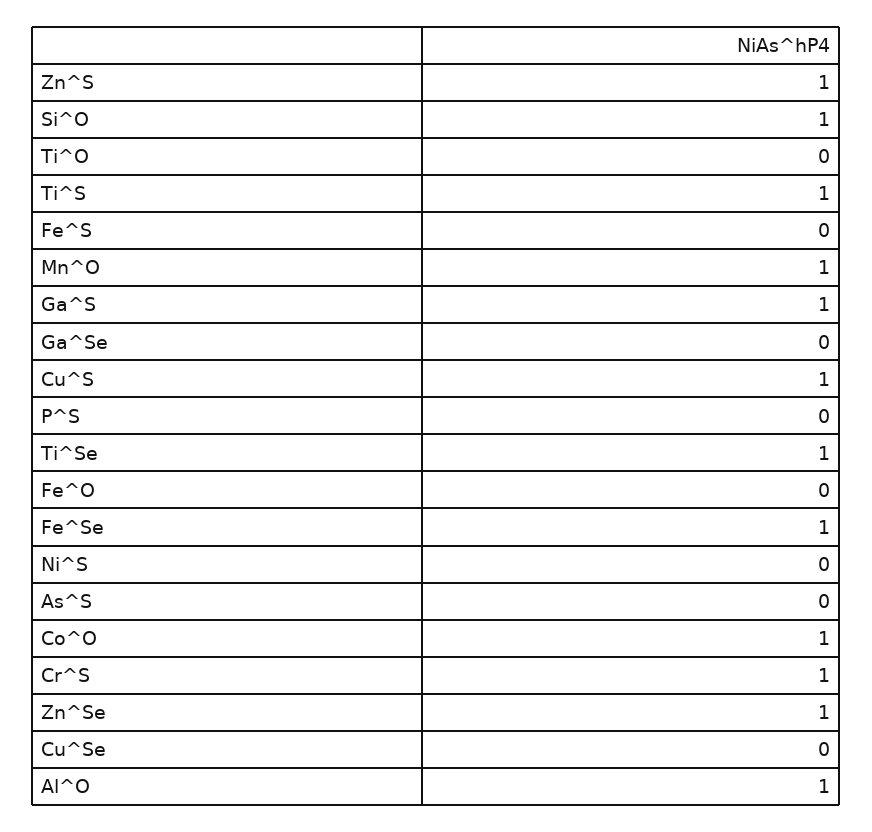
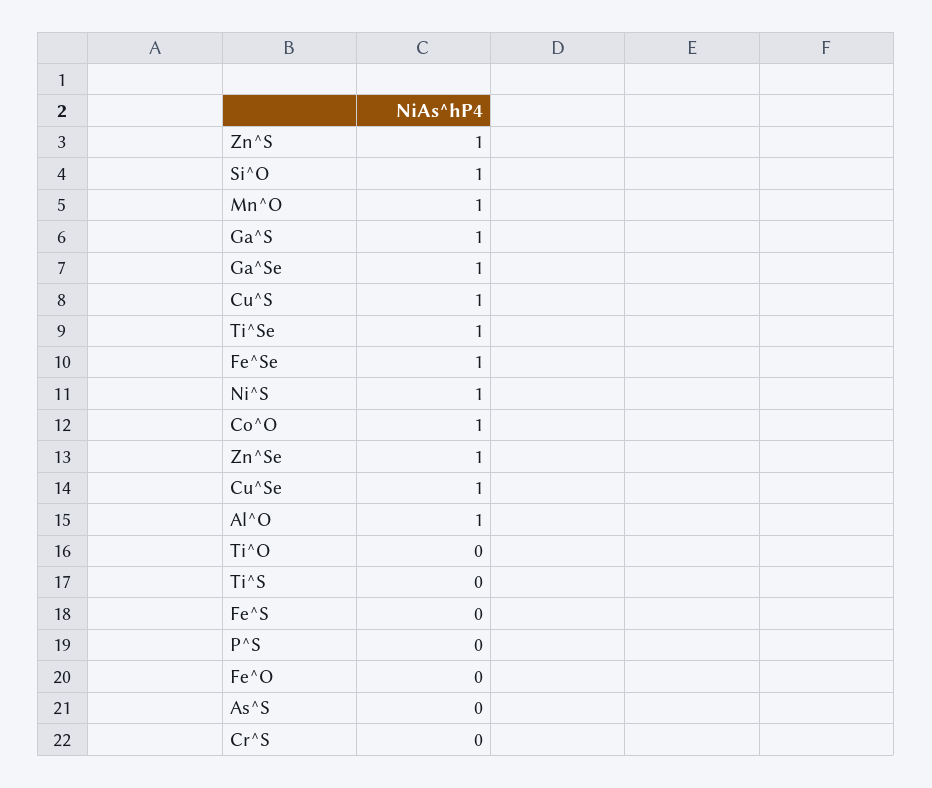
  {
    "Zn^S": 1,
    "Si^O": 1,
    "Ti^O": 0,
-   "Ti^S": 1,
+   "Ti^S": 0,
    "Fe^S": 0,
    "Mn^O": 1,
    "Ga^S": 1,
-   "Ga^Se": 0,
+   "Ga^Se": 1,
    "Cu^S": 1,
    "P^S": 0,
    "Ti^Se": 1,
    "Fe^O": 0,
    "Fe^Se": 1,
-   "Ni^S": 0,
+   "Ni^S": 1,
    "As^S": 0,
    "Co^O": 1,
-   "Cr^S": 1,
+   "Cr^S": 0,
    "Zn^Se": 1,
-   "Cu^Se": 0,
+   "Cu^Se": 1,
    "Al^O": 1
  }

